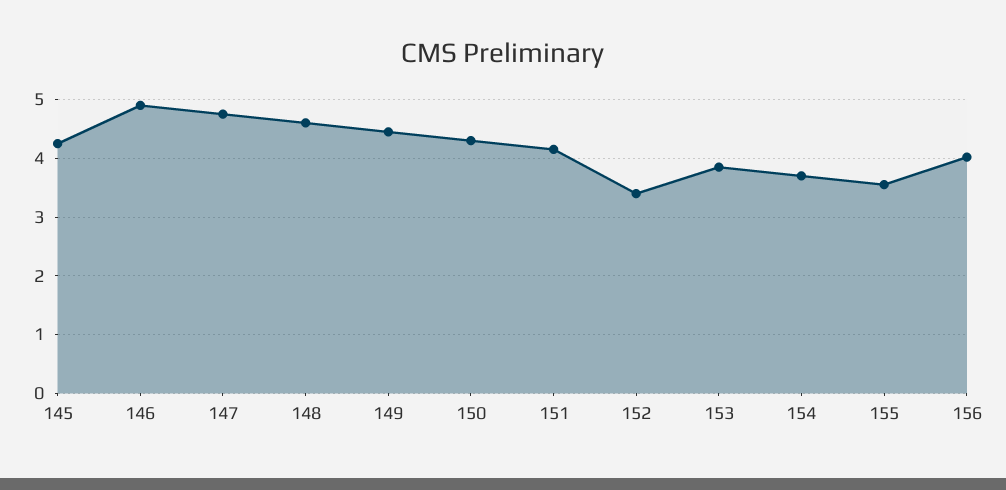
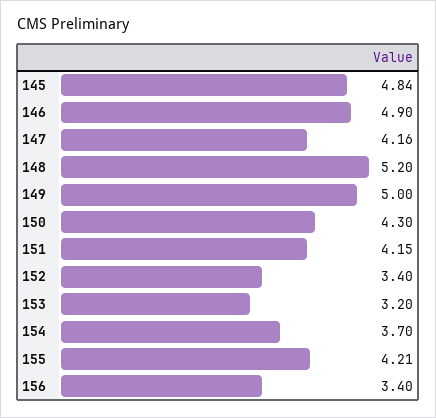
  {
-   "145": 4.2,
+   "145": 4.84,
    "146": 4.9,
-   "147": 4.8,
+   "147": 4.16,
-   "148": 4.6,
+   "148": 5.2,
-   "149": 4.4,
+   "149": 5,
    "150": 4.3,
    "151": 4.15,
    "152": 3.4,
-   "153": 3.8,
+   "153": 3.2,
    "154": 3.7,
-   "155": 3.6,
+   "155": 4.21,
-   "156": 4
+   "156": 3.4
  }

